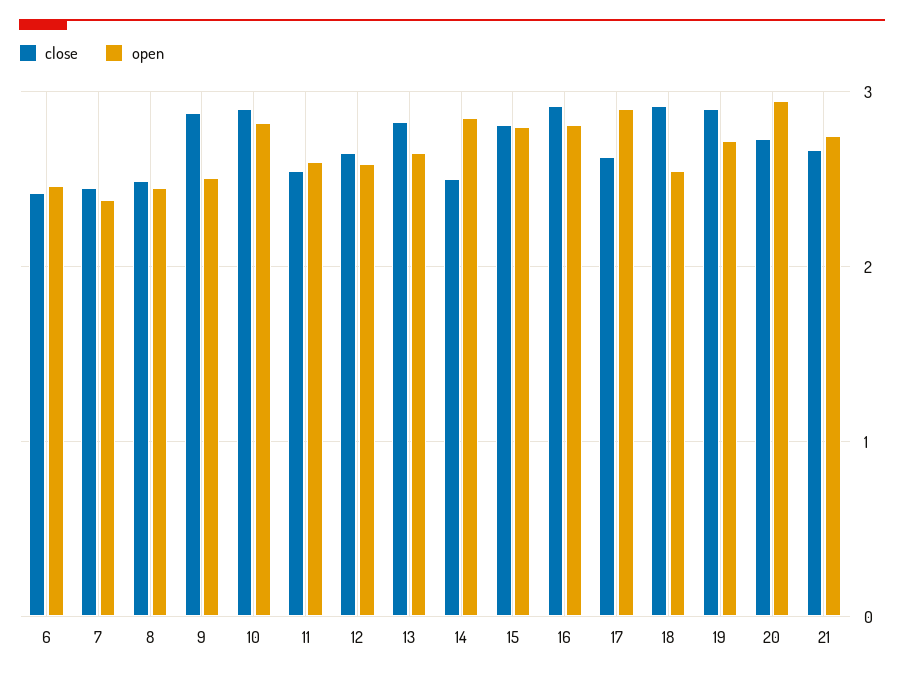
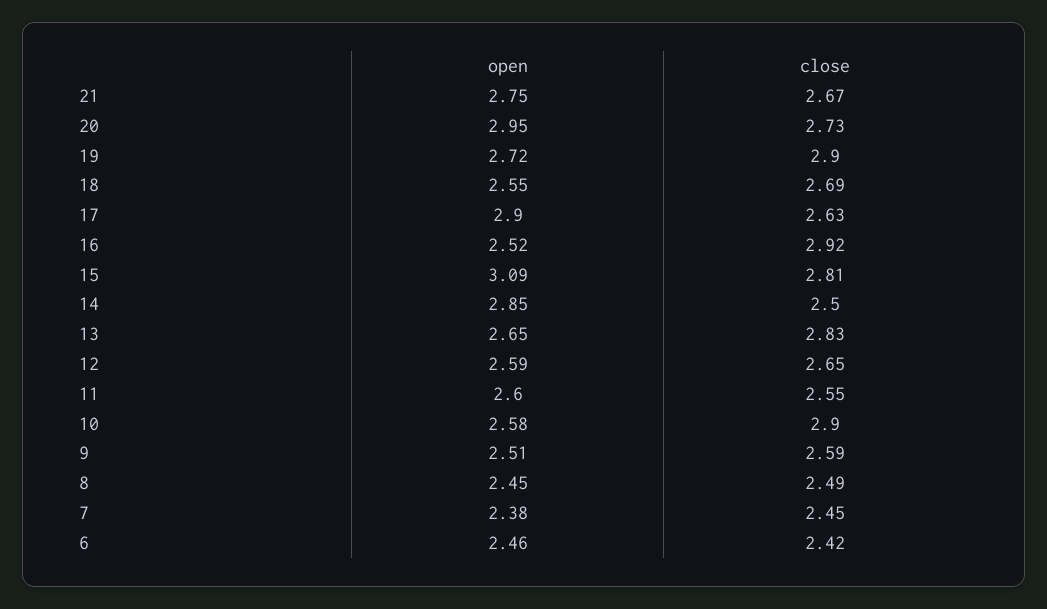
  {
    "close": {
      "6": 2.42,
      "7": 2.45,
      "8": 2.49,
-     "9": 2.9,
+     "9": 2.59,
      "10": 2.9,
      "11": 2.55,
      "12": 2.65,
      "13": 2.83,
      "14": 2.5,
      "15": 2.81,
      "16": 2.92,
      "17": 2.63,
-     "18": 2.9,
+     "18": 2.69,
      "19": 2.9,
      "20": 2.73,
      "21": 2.67
    },
    "open": {
      "6": 2.46,
      "7": 2.38,
      "8": 2.45,
      "9": 2.51,
-     "10": 2.8,
+     "10": 2.58,
      "11": 2.6,
      "12": 2.59,
      "13": 2.65,
      "14": 2.85,
-     "15": 2.8,
+     "15": 3.09,
-     "16": 2.8,
+     "16": 2.52,
      "17": 2.9,
      "18": 2.55,
      "19": 2.72,
      "20": 2.95,
      "21": 2.75
    }
  }

